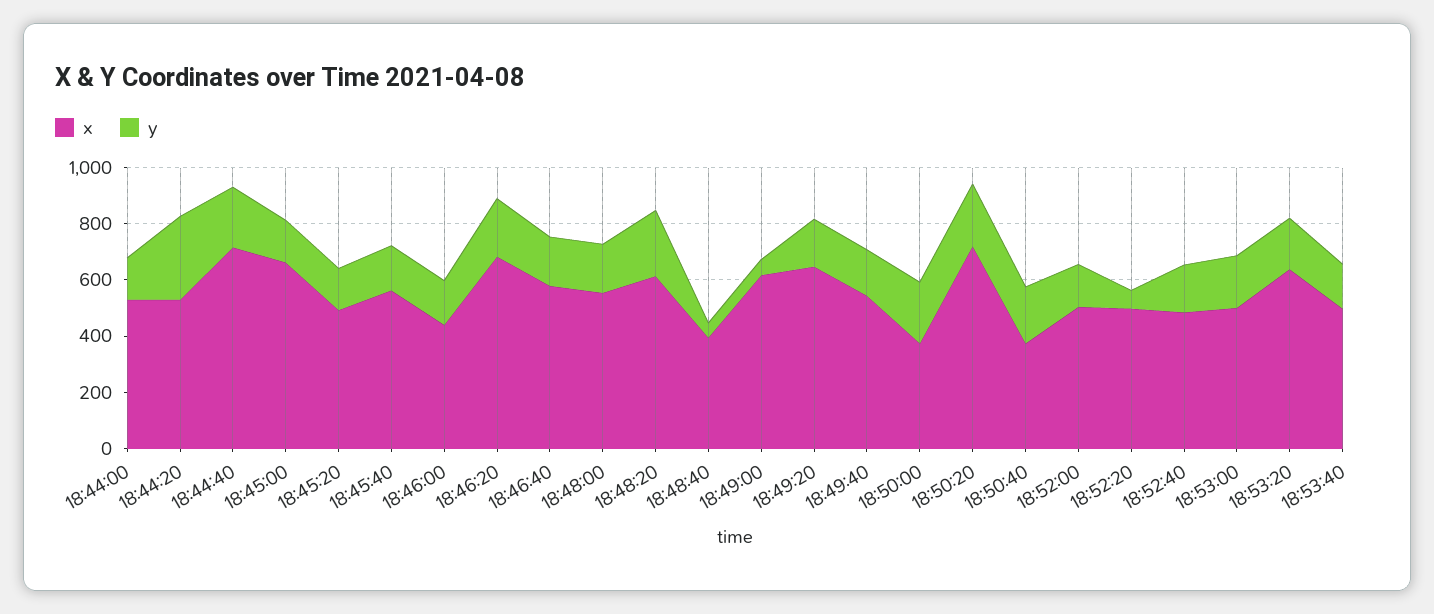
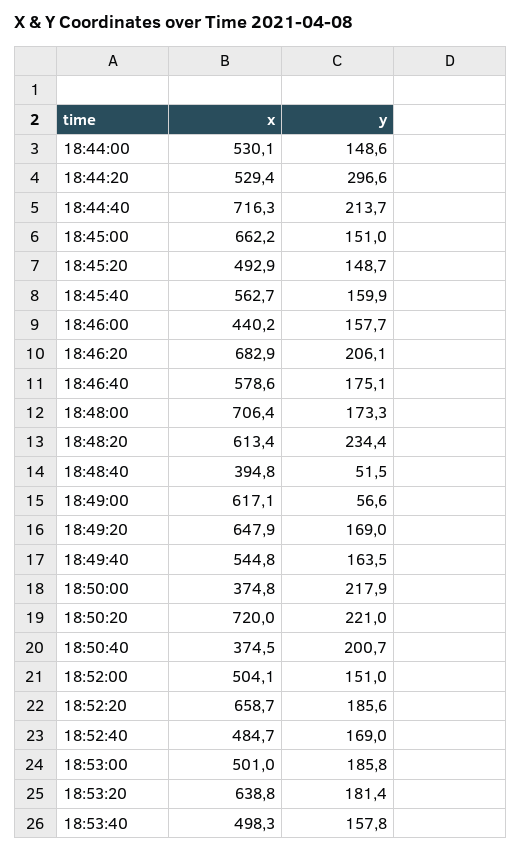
  {
    "x": {
      "18:44:00": 530.1,
      "18:44:20": 529.4,
      "18:44:40": 716.3,
      "18:45:00": 662.2,
      "18:45:20": 492.9,
      "18:45:40": 562.7,
      "18:46:00": 440.2,
      "18:46:20": 682.9,
      "18:46:40": 578.6,
-     "18:48:00": 550,
+     "18:48:00": 706.4,
      "18:48:20": 613.4,
      "18:48:40": 394.8,
      "18:49:00": 617.1,
      "18:49:20": 647.9,
      "18:49:40": 544.8,
      "18:50:00": 374.8,
      "18:50:20": 720,
      "18:50:40": 374.5,
      "18:52:00": 504.1,
-     "18:52:20": 500,
+     "18:52:20": 658.7,
      "18:52:40": 484.7,
      "18:53:00": 501,
      "18:53:20": 638.8,
      "18:53:40": 498.3
    },
    "y": {
      "18:44:00": 148.6,
      "18:44:20": 296.6,
      "18:44:40": 213.7,
      "18:45:00": 151,
      "18:45:20": 148.7,
      "18:45:40": 159.9,
      "18:46:00": 157.7,
      "18:46:20": 206.1,
      "18:46:40": 175.1,
      "18:48:00": 173.3,
      "18:48:20": 234.4,
      "18:48:40": 51.5,
      "18:49:00": 56.6,
      "18:49:20": 169,
      "18:49:40": 163.5,
      "18:50:00": 217.9,
      "18:50:20": 221,
      "18:50:40": 200.7,
      "18:52:00": 151,
-     "18:52:20": 50,
+     "18:52:20": 185.6,
      "18:52:40": 169,
      "18:53:00": 185.8,
      "18:53:20": 181.4,
      "18:53:40": 157.8
    }
  }

